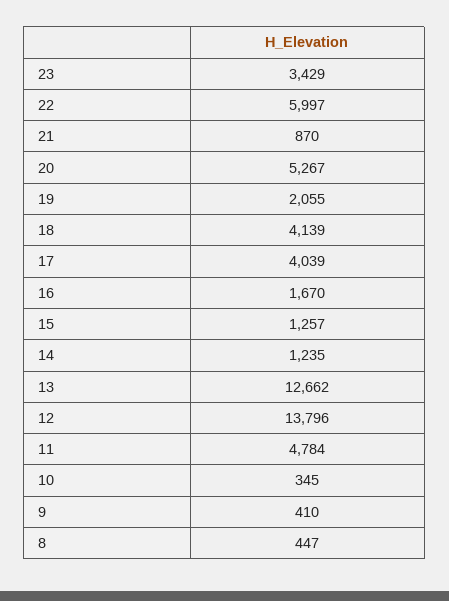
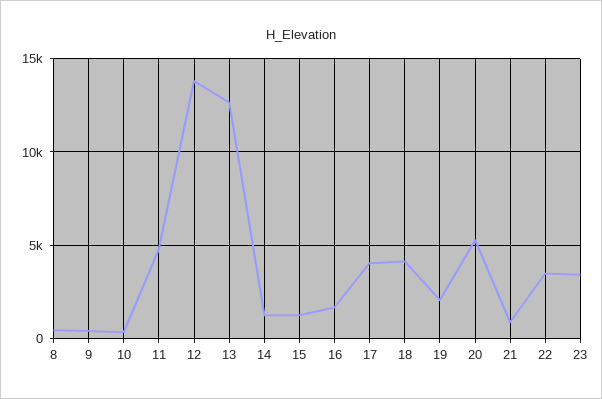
  {
    "23": 3429,
-   "22": 5997,
+   "22": 3500,
    "21": 870,
    "20": 5267,
    "19": 2055,
    "18": 4139,
    "17": 4039,
    "16": 1670,
    "15": 1257,
    "14": 1235,
    "13": 12662,
    "12": 13796,
    "11": 4784,
    "10": 345,
    "9": 410,
    "8": 447
  }

